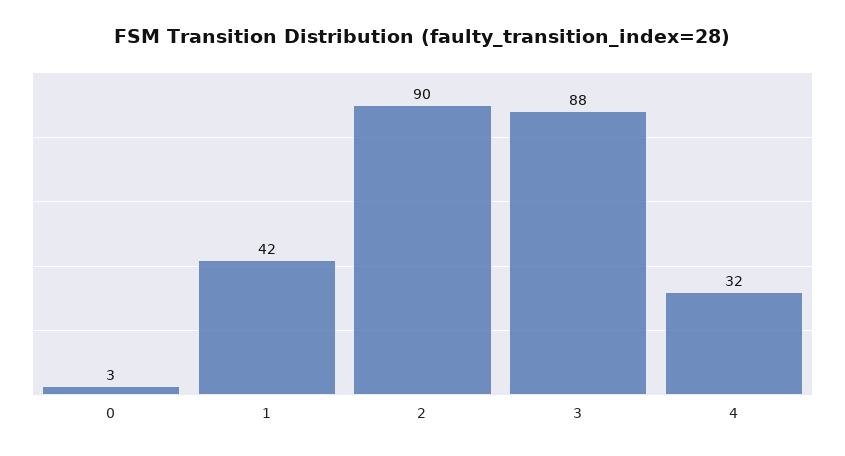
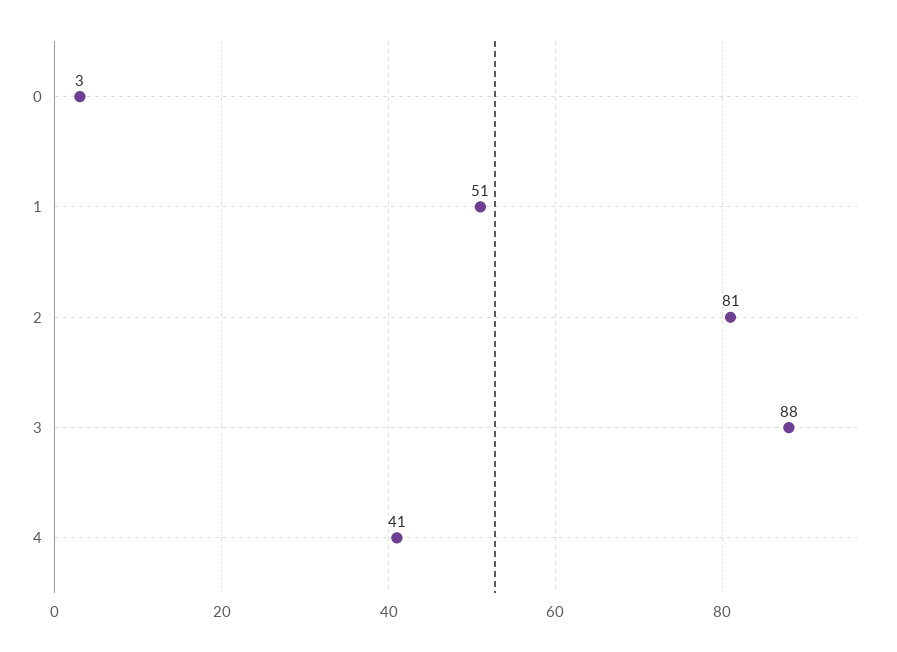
  {
    "0": 3,
-   "1": 42,
+   "1": 51,
-   "2": 90,
+   "2": 81,
    "3": 88,
-   "4": 32
+   "4": 41
  }

